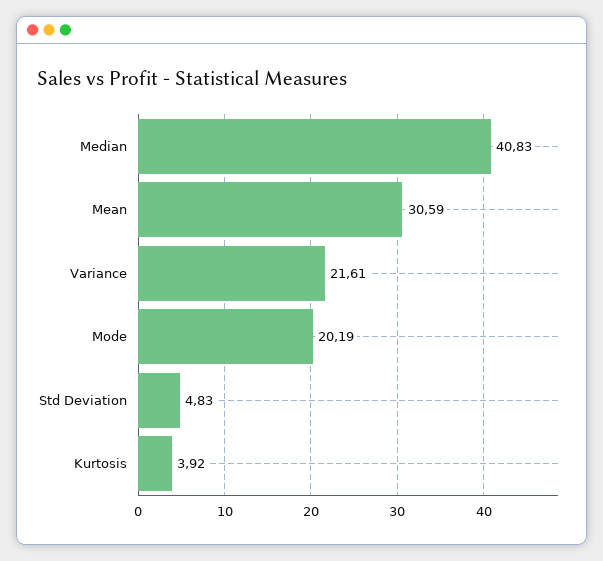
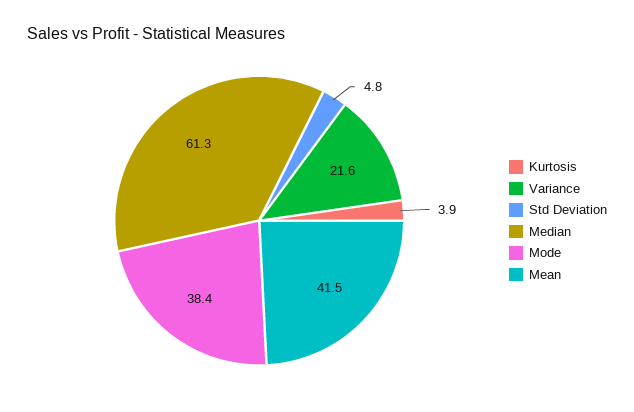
  {
-   "Median": 40.83,
+   "Median": 61.3,
-   "Mean": 30.59,
+   "Mean": 41.5,
    "Variance": 21.61,
-   "Mode": 20.19,
+   "Mode": 38.4,
    "Std Deviation": 4.83,
    "Kurtosis": 3.92
  }

